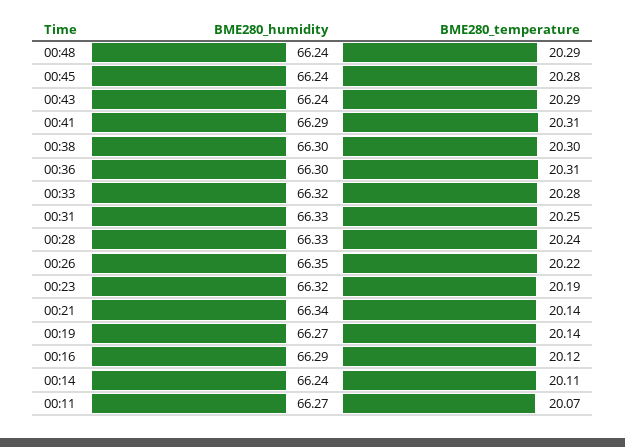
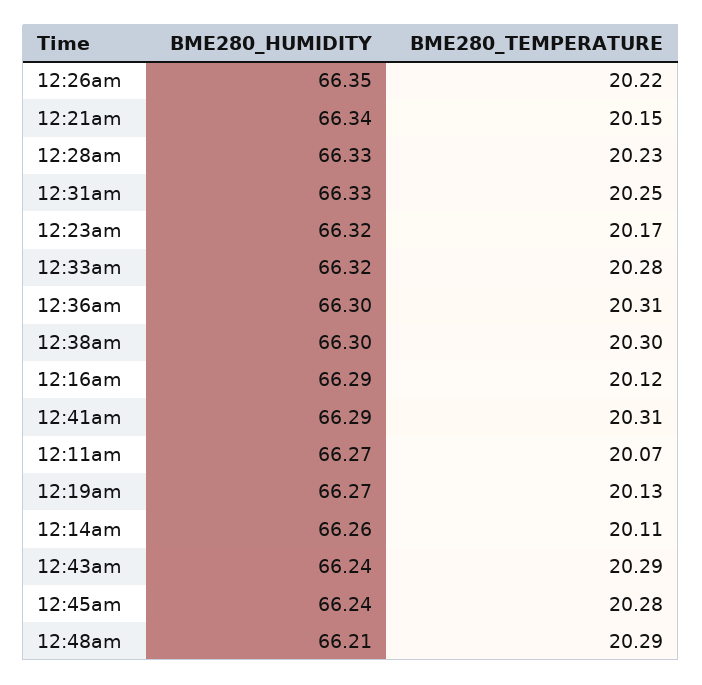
  {
    "BME280_humidity": {
-     "00:48": 66.24,
+     "00:48": 66.21,
      "00:45": 66.24,
      "00:43": 66.24,
      "00:41": 66.29,
      "00:38": 66.3,
      "00:36": 66.3,
      "00:33": 66.32,
      "00:31": 66.33,
      "00:28": 66.33,
      "00:26": 66.35,
      "00:23": 66.32,
      "00:21": 66.34,
      "00:19": 66.27,
      "00:16": 66.29,
-     "00:14": 66.24,
+     "00:14": 66.26,
      "00:11": 66.27
    },
    "BME280_temperature": {
      "00:48": 20.29,
      "00:45": 20.28,
      "00:43": 20.29,
      "00:41": 20.31,
      "00:38": 20.3,
      "00:36": 20.31,
      "00:33": 20.28,
      "00:31": 20.25,
-     "00:28": 20.24,
+     "00:28": 20.23,
      "00:26": 20.22,
-     "00:23": 20.19,
+     "00:23": 20.17,
-     "00:21": 20.14,
+     "00:21": 20.15,
-     "00:19": 20.14,
+     "00:19": 20.13,
      "00:16": 20.12,
      "00:14": 20.11,
      "00:11": 20.07
    }
  }

